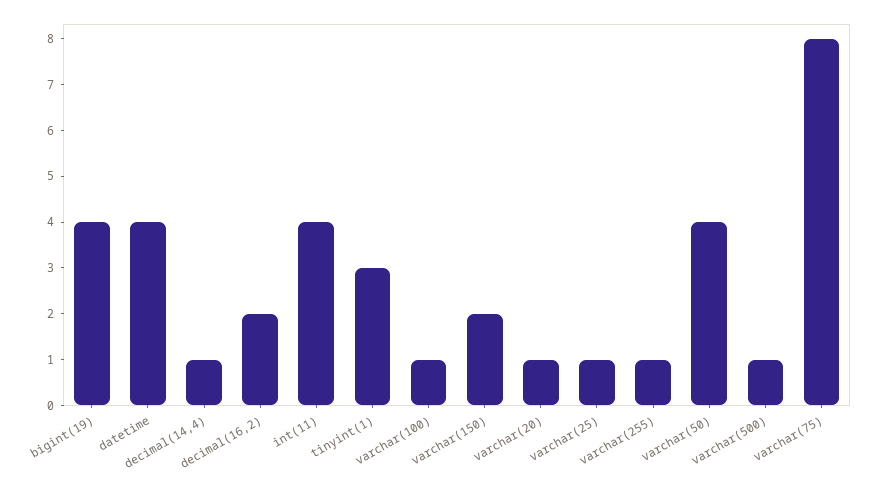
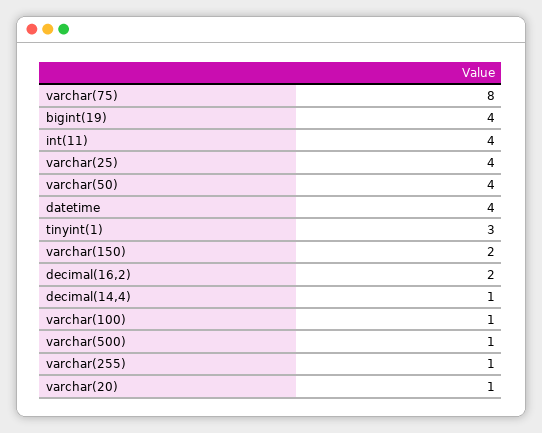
  {
    "bigint(19)": 4,
    "datetime": 4,
    "decimal(14,4)": 1,
    "decimal(16,2)": 2,
    "int(11)": 4,
    "tinyint(1)": 3,
    "varchar(100)": 1,
    "varchar(150)": 2,
    "varchar(20)": 1,
-   "varchar(25)": 1,
+   "varchar(25)": 4,
    "varchar(255)": 1,
    "varchar(50)": 4,
    "varchar(500)": 1,
    "varchar(75)": 8
  }

